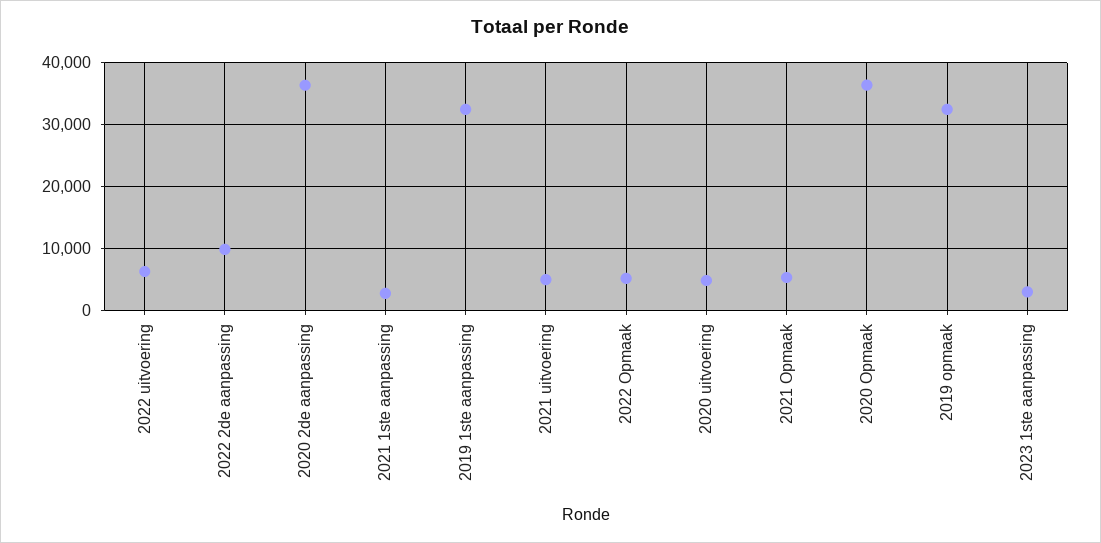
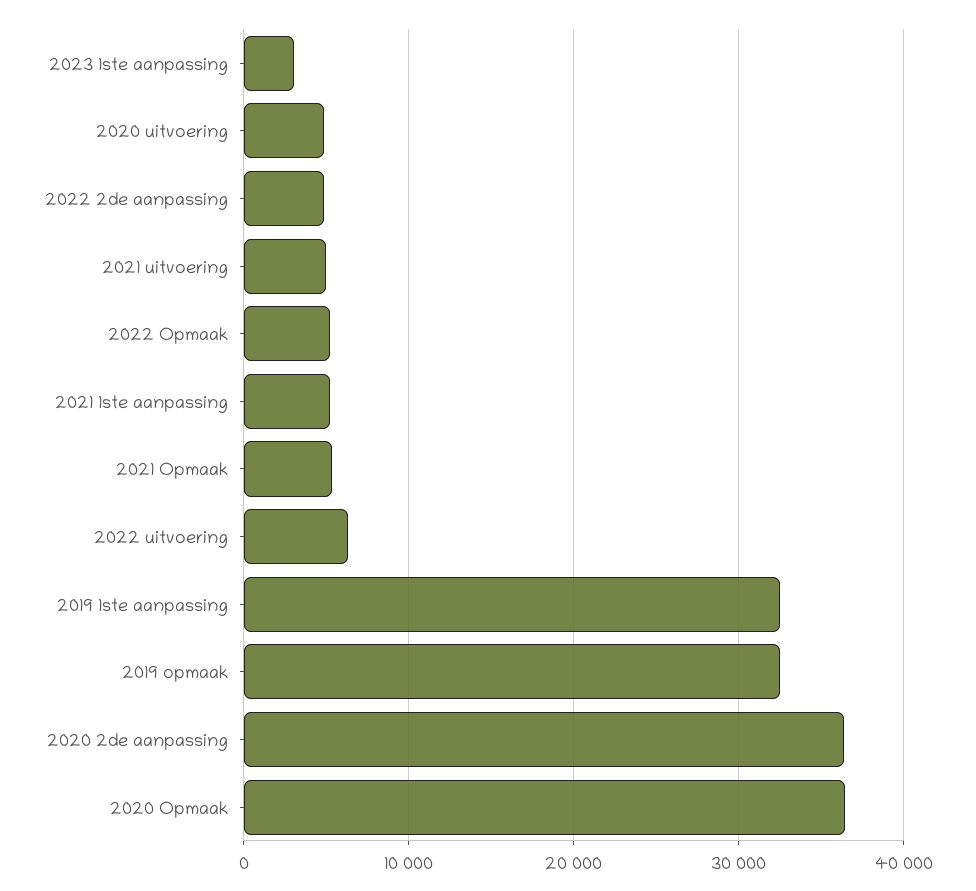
  {
    "2022 uitvoering": 6000,
-   "2022 2de aanpassing": 10000,
+   "2022 2de aanpassing": 5000,
    "2020 2de aanpassing": 36000,
-   "2021 1ste aanpassing": 3000,
+   "2021 1ste aanpassing": 5000,
    "2019 1ste aanpassing": 32000,
    "2021 uitvoering": 5000,
    "2022 Opmaak": 5000,
    "2020 uitvoering": 5000,
    "2021 Opmaak": 5000,
    "2020 Opmaak": 36000,
    "2019 opmaak": 32000,
    "2023 1ste aanpassing": 3000
  }

